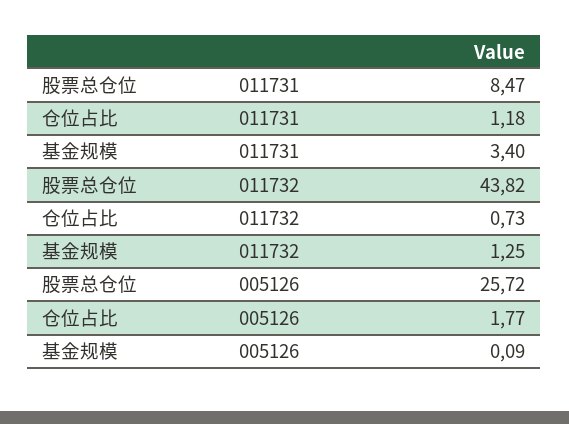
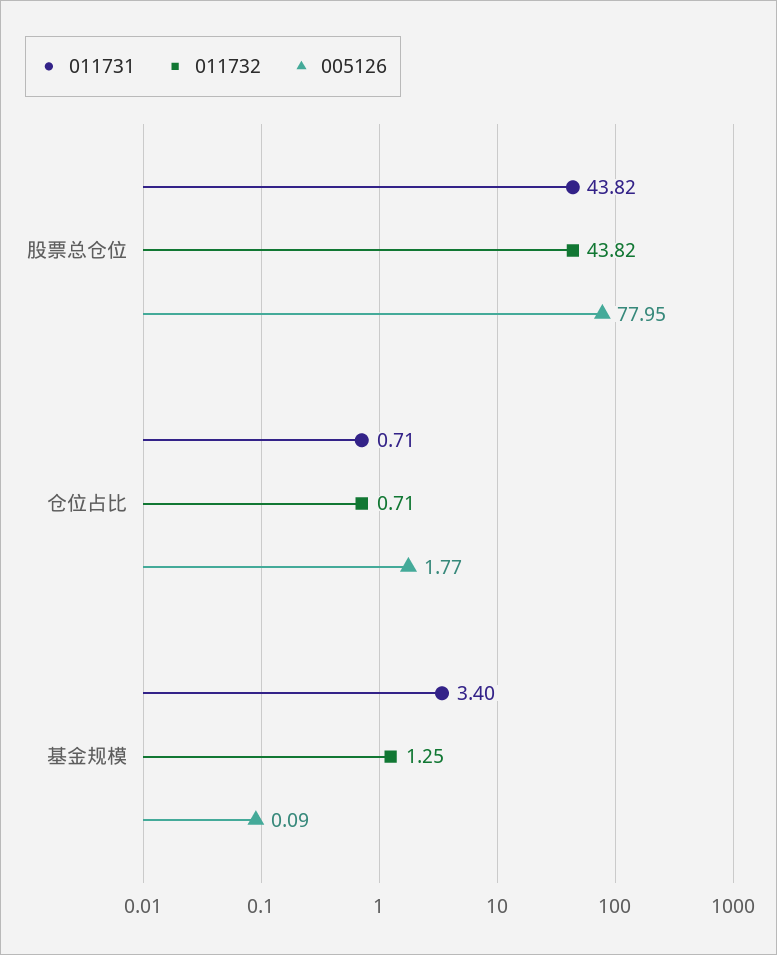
  {
    "011731": {
-     "股票总仓位": 8.47,
+     "股票总仓位": 43.82,
-     "仓位占比": 1.18,
+     "仓位占比": 0.71,
      "基金规模": 3.4
    },
    "011732": {
      "股票总仓位": 43.82,
-     "仓位占比": 0.73,
+     "仓位占比": 0.71,
      "基金规模": 1.25
    },
    "005126": {
-     "股票总仓位": 25.72,
+     "股票总仓位": 77.95,
      "仓位占比": 1.77,
      "基金规模": 0.09
    }
  }

